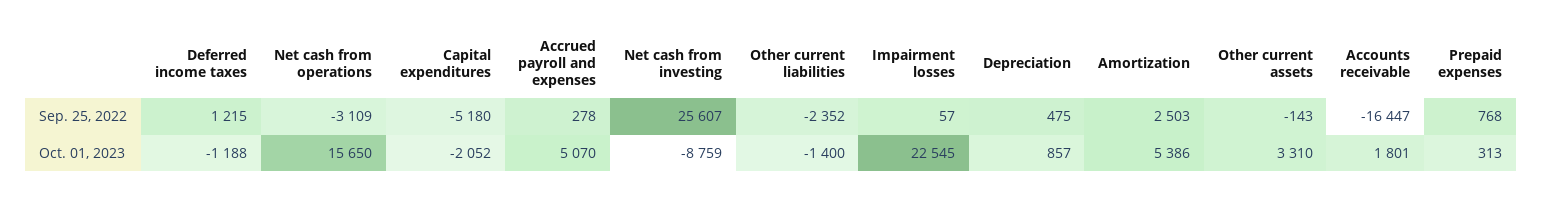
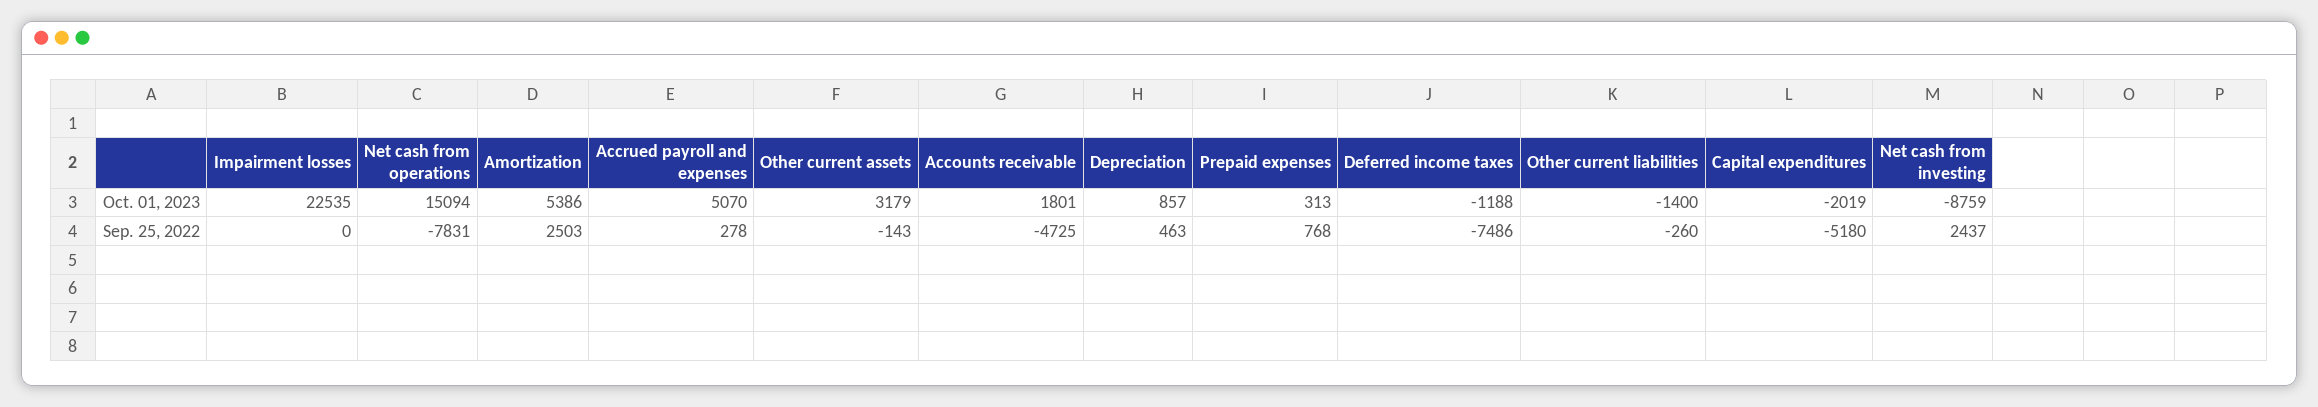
  {
    "Deferred income taxes": {
-     "Sep. 25, 2022": 1215,
+     "Sep. 25, 2022": -7486,
      "Oct. 01, 2023": -1188
    },
    "Net cash from operations": {
-     "Sep. 25, 2022": -3109,
+     "Sep. 25, 2022": -7831,
-     "Oct. 01, 2023": 15650
+     "Oct. 01, 2023": 15094
    },
    "Capital expenditures": {
      "Sep. 25, 2022": -5180,
-     "Oct. 01, 2023": -2052
+     "Oct. 01, 2023": -2019
    },
    "Accrued payroll and expenses": {
      "Sep. 25, 2022": 278,
      "Oct. 01, 2023": 5070
    },
    "Net cash from investing": {
-     "Sep. 25, 2022": 25607,
+     "Sep. 25, 2022": 2437,
      "Oct. 01, 2023": -8759
    },
    "Other current liabilities": {
-     "Sep. 25, 2022": -2352,
+     "Sep. 25, 2022": -260,
      "Oct. 01, 2023": -1400
    },
    "Impairment losses": {
-     "Sep. 25, 2022": 57,
+     "Sep. 25, 2022": 0,
-     "Oct. 01, 2023": 22545
+     "Oct. 01, 2023": 22535
    },
    "Depreciation": {
-     "Sep. 25, 2022": 475,
+     "Sep. 25, 2022": 463,
      "Oct. 01, 2023": 857
    },
    "Amortization": {
      "Sep. 25, 2022": 2503,
      "Oct. 01, 2023": 5386
    },
    "Other current assets": {
      "Sep. 25, 2022": -143,
-     "Oct. 01, 2023": 3310
+     "Oct. 01, 2023": 3179
    },
    "Accounts receivable": {
-     "Sep. 25, 2022": -16447,
+     "Sep. 25, 2022": -4725,
      "Oct. 01, 2023": 1801
    },
    "Prepaid expenses": {
      "Sep. 25, 2022": 768,
      "Oct. 01, 2023": 313
    }
  }

